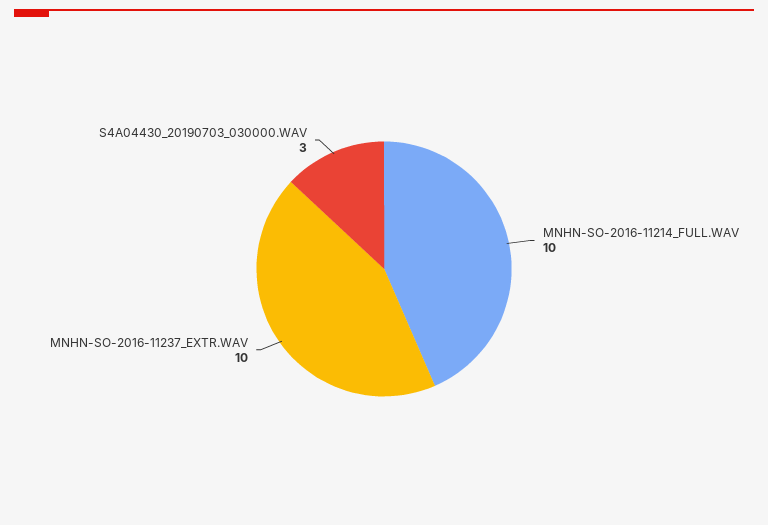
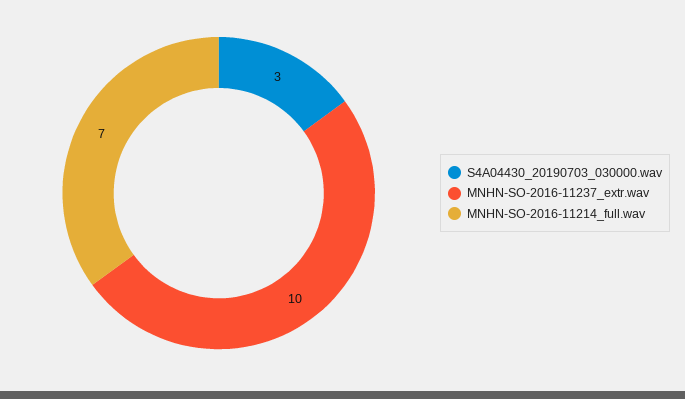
  {
-   "MNHN-SO-2016-11214_FULL.WAV": 10,
+   "MNHN-SO-2016-11214_FULL.WAV": 7,
    "MNHN-SO-2016-11237_EXTR.WAV": 10,
    "S4A04430_20190703_030000.WAV": 3
  }

